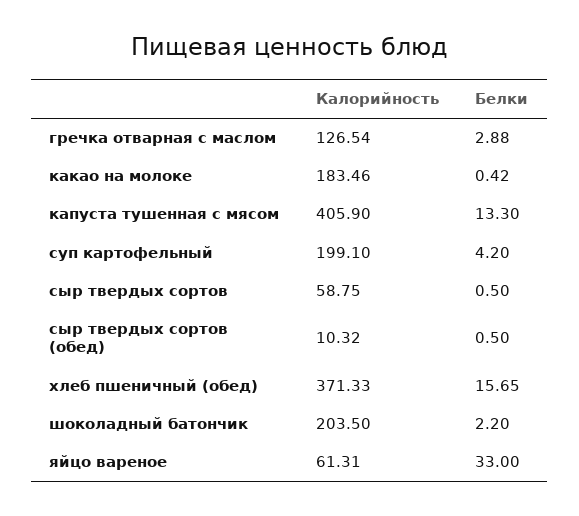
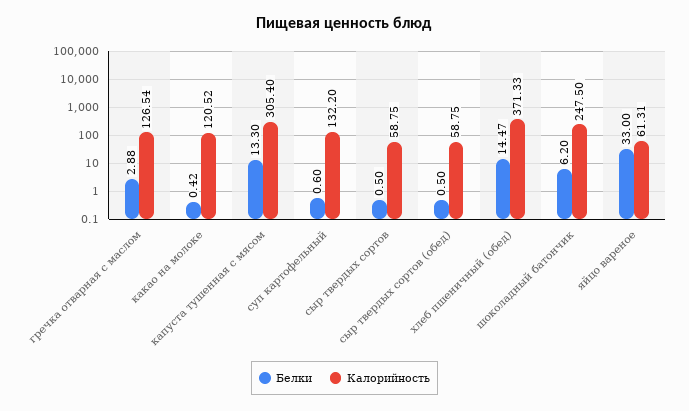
  {
    "Калорийность": {
      "гречка отварная с маслом": 126.54,
-     "какао на молоке": 183.46,
+     "какао на молоке": 120.52,
-     "капуста тушенная с мясом": 405.9,
+     "капуста тушенная с мясом": 305.4,
-     "суп картофельный": 199.1,
+     "суп картофельный": 132.2,
      "сыр твердых сортов": 58.75,
-     "сыр твердых сортов (обед)": 10.32,
+     "сыр твердых сортов (обед)": 58.75,
      "хлеб пшеничный (обед)": 371.33,
-     "шоколадный батончик": 203.5,
+     "шоколадный батончик": 247.5,
      "яйцо вареное": 61.31
    },
    "Белки": {
      "гречка отварная с маслом": 2.88,
      "какао на молоке": 0.42,
      "капуста тушенная с мясом": 13.3,
-     "суп картофельный": 4.2,
+     "суп картофельный": 0.6,
      "сыр твердых сортов": 0.5,
      "сыр твердых сортов (обед)": 0.5,
-     "хлеб пшеничный (обед)": 15.65,
+     "хлеб пшеничный (обед)": 14.47,
-     "шоколадный батончик": 2.2,
+     "шоколадный батончик": 6.2,
      "яйцо вареное": 33
    }
  }

